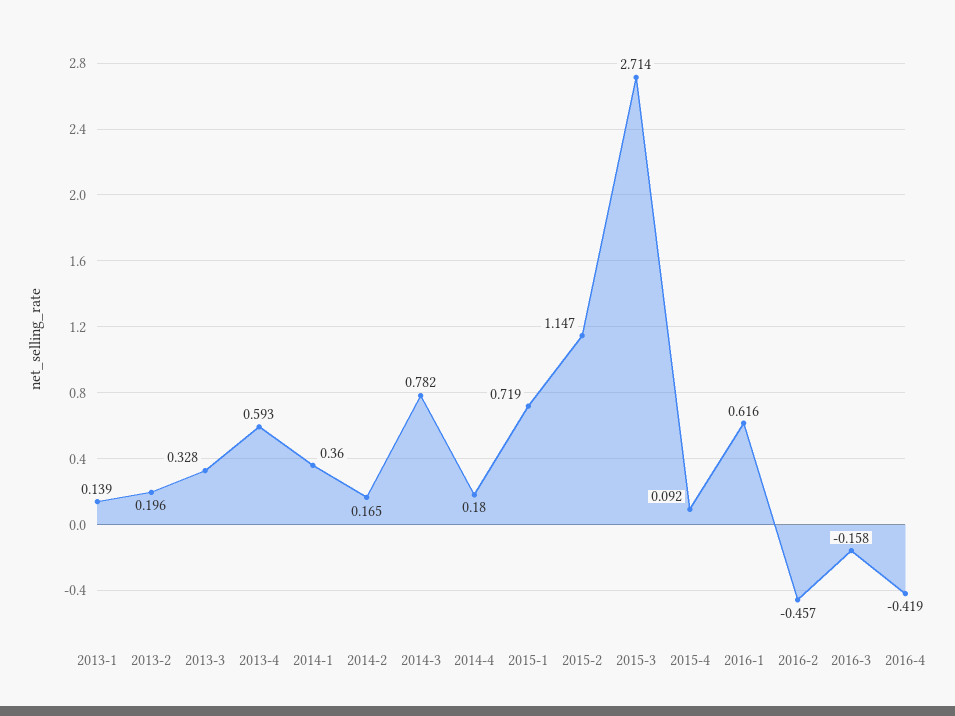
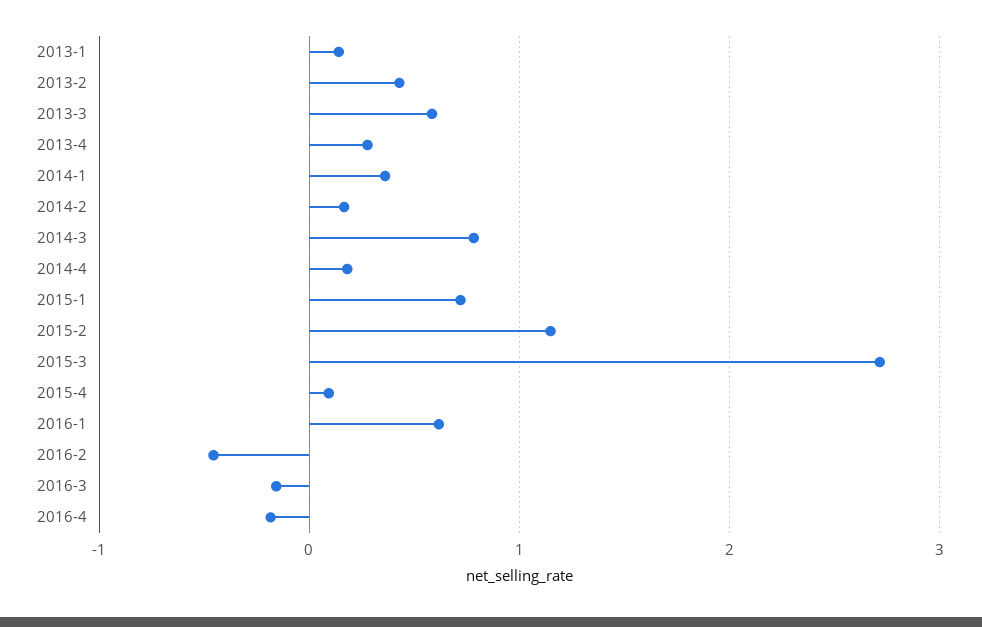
  {
    "2013-1": 0.139,
-   "2013-2": 0.196,
+   "2013-2": 0.4,
-   "2013-3": 0.328,
+   "2013-3": 0.6,
-   "2013-4": 0.593,
+   "2013-4": 0.3,
    "2014-1": 0.36,
    "2014-2": 0.165,
    "2014-3": 0.782,
    "2014-4": 0.18,
    "2015-1": 0.719,
    "2015-2": 1.147,
    "2015-3": 2.714,
    "2015-4": 0.092,
    "2016-1": 0.616,
    "2016-2": -0.457,
    "2016-3": -0.158,
-   "2016-4": -0.419
+   "2016-4": -0.2
  }

